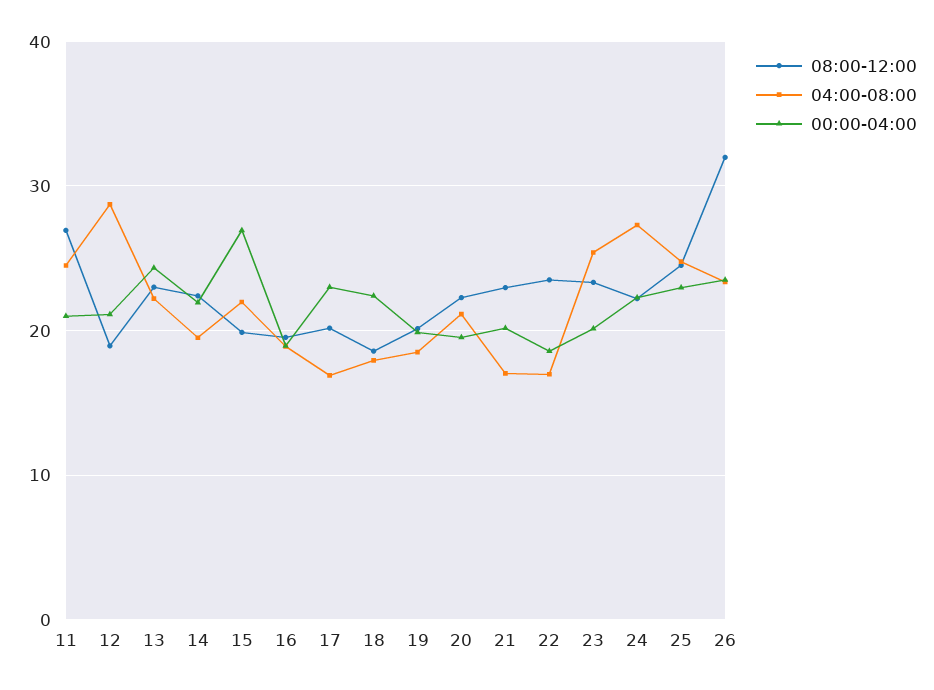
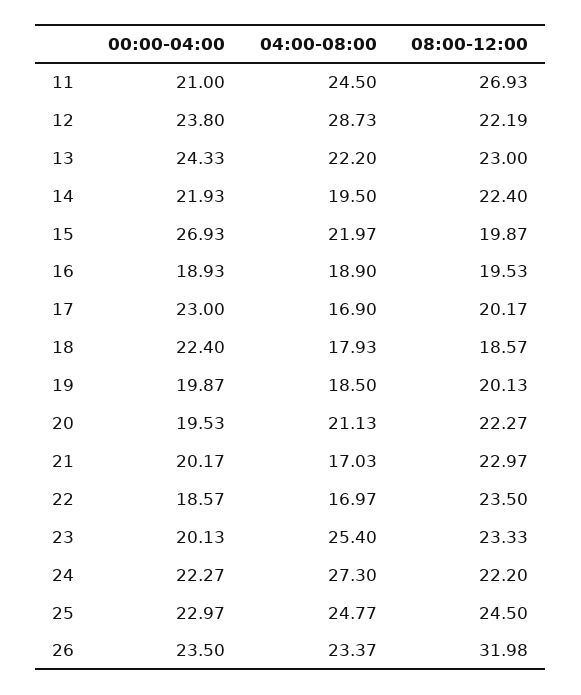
  {
    "08:00-12:00": {
      "11": 26.93,
-     "12": 19,
+     "12": 22.19,
      "13": 23,
      "14": 22.4,
      "15": 19.87,
      "16": 19.53,
      "17": 20.17,
      "18": 18.57,
      "19": 20.13,
      "20": 22.27,
      "21": 22.97,
      "22": 23.5,
      "23": 23.33,
      "24": 22.2,
      "25": 24.5,
      "26": 31.98
    },
    "04:00-08:00": {
      "11": 24.5,
      "12": 28.73,
      "13": 22.2,
      "14": 19.5,
      "15": 21.97,
      "16": 18.9,
      "17": 16.9,
      "18": 17.93,
      "19": 18.5,
      "20": 21.13,
      "21": 17.03,
      "22": 16.97,
      "23": 25.4,
      "24": 27.3,
      "25": 24.77,
      "26": 23.37
    },
    "00:00-04:00": {
      "11": 21,
-     "12": 21,
+     "12": 23.8,
      "13": 24.33,
      "14": 21.93,
      "15": 26.93,
      "16": 18.93,
      "17": 23,
      "18": 22.4,
      "19": 19.87,
      "20": 19.53,
      "21": 20.17,
      "22": 18.57,
      "23": 20.13,
      "24": 22.27,
      "25": 22.97,
      "26": 23.5
    }
  }

